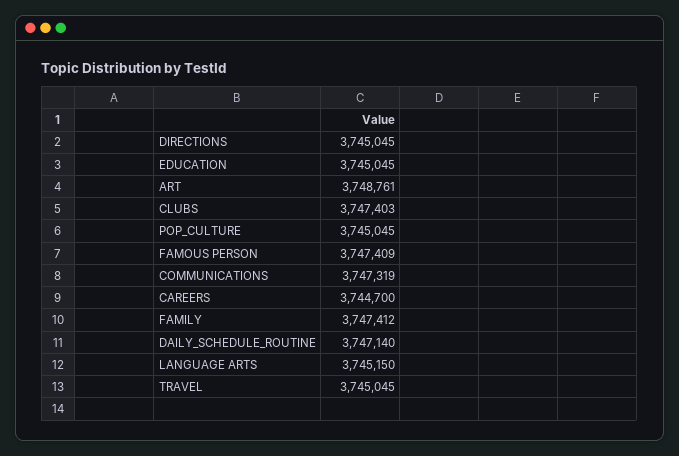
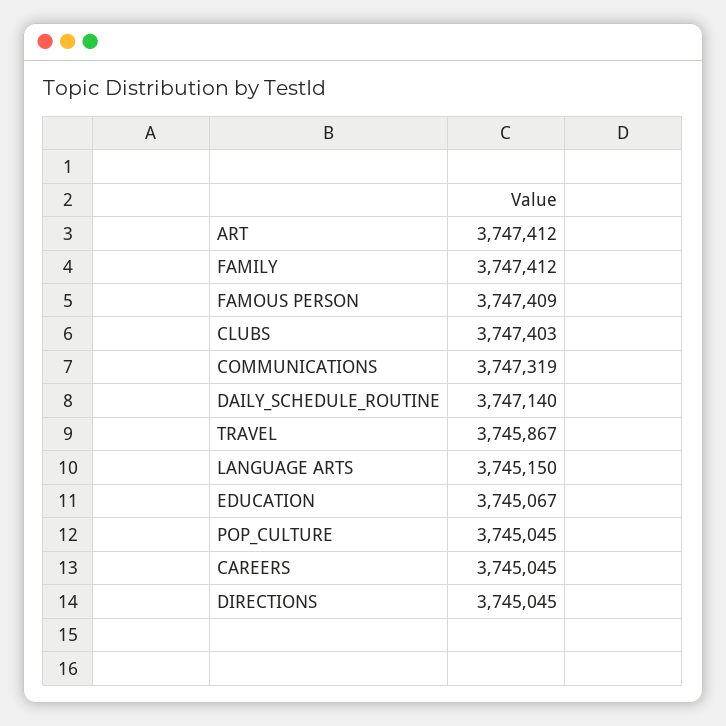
  {
    "DIRECTIONS": 3745045,
-   "EDUCATION": 3745045,
+   "EDUCATION": 3745067,
-   "ART": 3748761,
+   "ART": 3747412,
    "CLUBS": 3747403,
    "POP_CULTURE": 3745045,
    "FAMOUS PERSON": 3747409,
    "COMMUNICATIONS": 3747319,
-   "CAREERS": 3744700,
+   "CAREERS": 3745045,
    "FAMILY": 3747412,
    "DAILY_SCHEDULE_ROUTINE": 3747140,
    "LANGUAGE ARTS": 3745150,
-   "TRAVEL": 3745045
+   "TRAVEL": 3745867
  }

